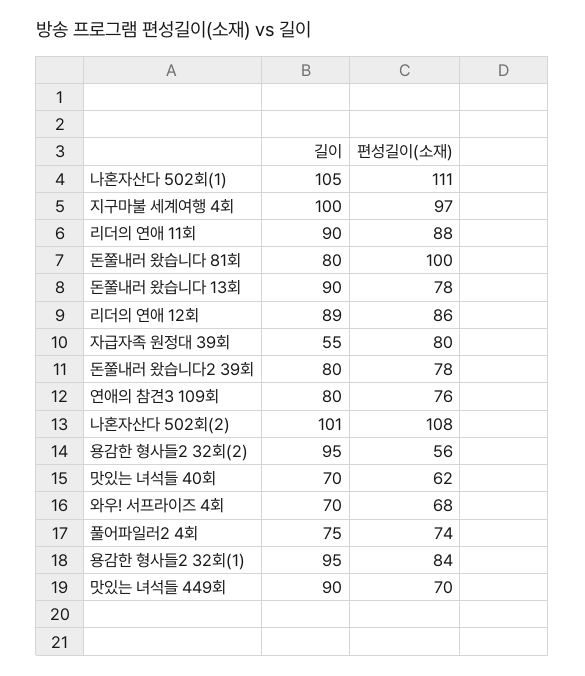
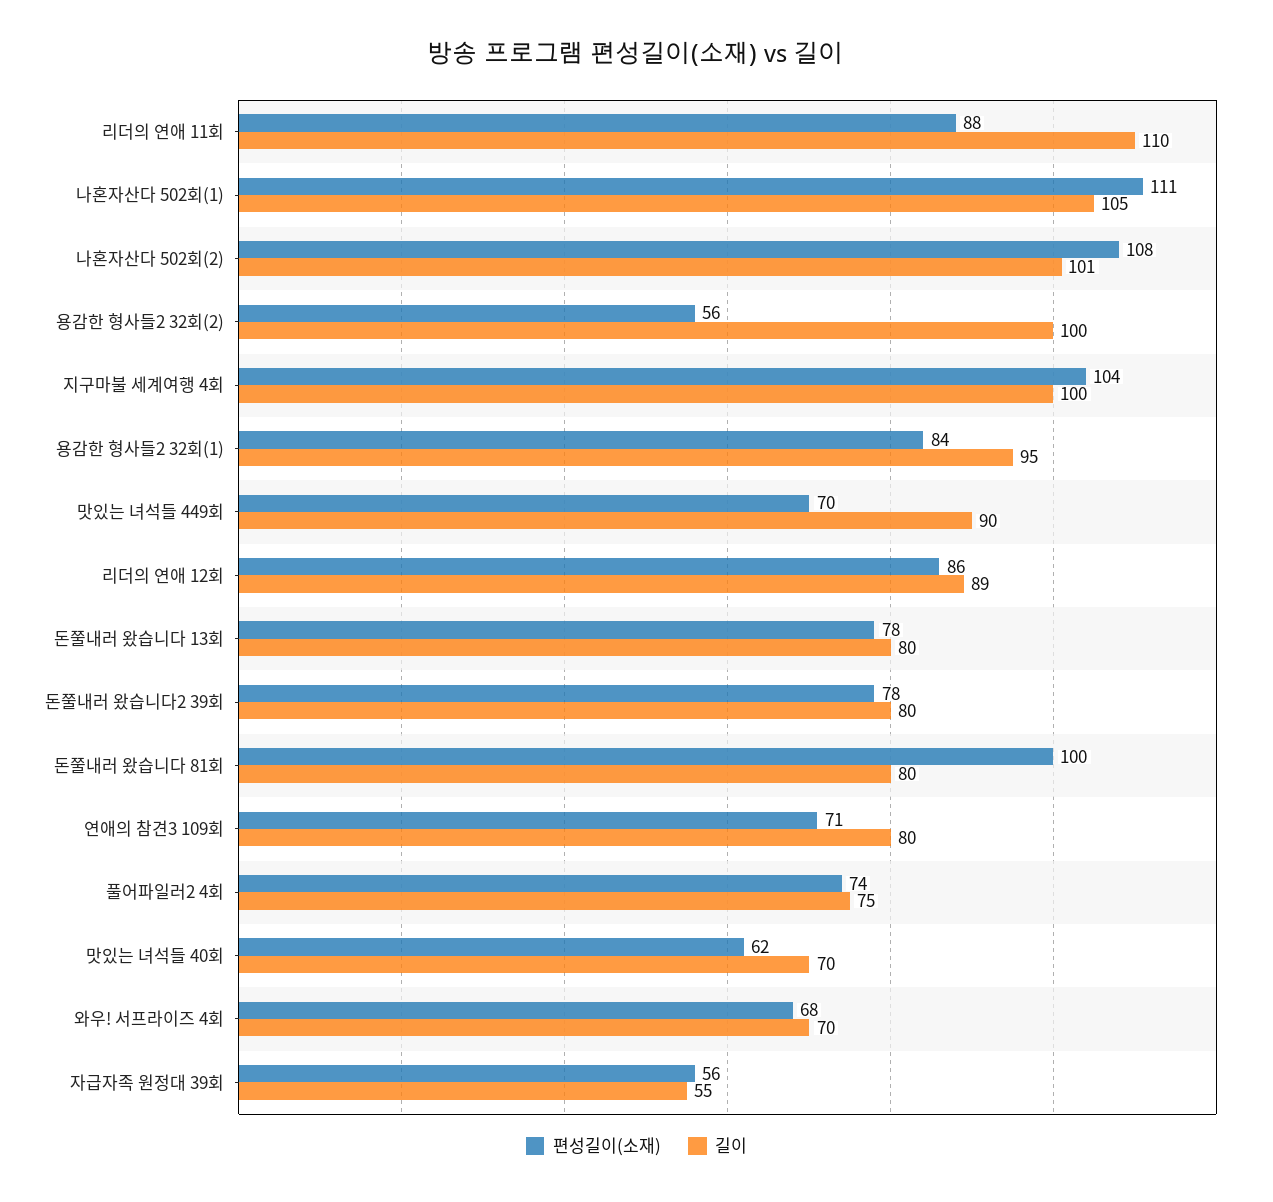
  {
    "길이": {
      "나혼자산다 502회(1)": 105,
      "지구마불 세계여행 4회": 100,
-     "리더의 연애 11회": 90,
+     "리더의 연애 11회": 110,
      "돈쭐내러 왔습니다 81회": 80,
-     "돈쭐내러 왔습니다 13회": 90,
+     "돈쭐내러 왔습니다 13회": 80,
      "리더의 연애 12회": 89,
      "자급자족 원정대 39회": 55,
      "돈쭐내러 왔습니다2 39회": 80,
      "연애의 참견3 109회": 80,
      "나혼자산다 502회(2)": 101,
-     "용감한 형사들2 32회(2)": 95,
+     "용감한 형사들2 32회(2)": 100,
      "맛있는 녀석들 40회": 70,
      "와우! 서프라이즈 4회": 70,
      "풀어파일러2 4회": 75,
      "용감한 형사들2 32회(1)": 95,
      "맛있는 녀석들 449회": 90
    },
    "편성길이(소재)": {
      "나혼자산다 502회(1)": 111,
-     "지구마불 세계여행 4회": 97,
+     "지구마불 세계여행 4회": 104,
      "리더의 연애 11회": 88,
      "돈쭐내러 왔습니다 81회": 100,
      "돈쭐내러 왔습니다 13회": 78,
      "리더의 연애 12회": 86,
-     "자급자족 원정대 39회": 80,
+     "자급자족 원정대 39회": 56,
      "돈쭐내러 왔습니다2 39회": 78,
-     "연애의 참견3 109회": 76,
+     "연애의 참견3 109회": 71,
      "나혼자산다 502회(2)": 108,
      "용감한 형사들2 32회(2)": 56,
      "맛있는 녀석들 40회": 62,
      "와우! 서프라이즈 4회": 68,
      "풀어파일러2 4회": 74,
      "용감한 형사들2 32회(1)": 84,
      "맛있는 녀석들 449회": 70
    }
  }

